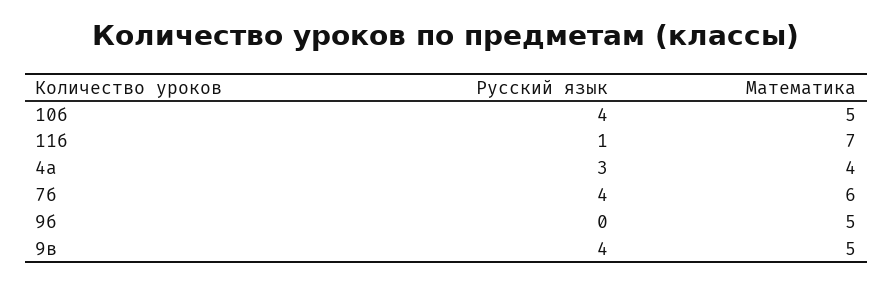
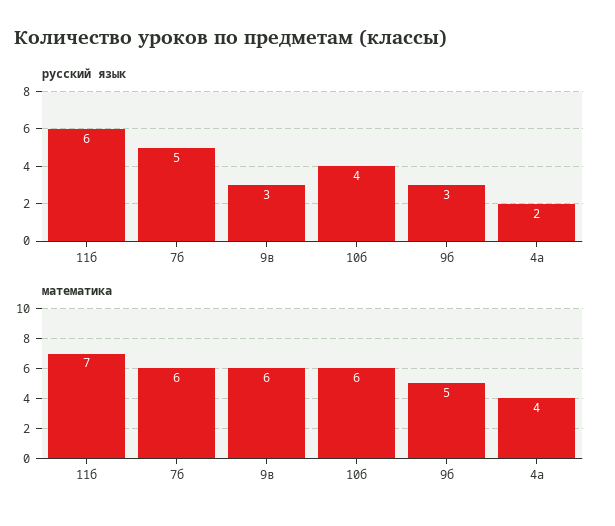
  {
    "Русский язык": {
      "10б": 4,
-     "11б": 1,
+     "11б": 6,
-     "4а": 3,
+     "4а": 2,
-     "7б": 4,
+     "7б": 5,
-     "9б": 0,
+     "9б": 3,
-     "9в": 4
+     "9в": 3
    },
    "Математика": {
-     "10б": 5,
+     "10б": 6,
      "11б": 7,
      "4а": 4,
      "7б": 6,
      "9б": 5,
-     "9в": 5
+     "9в": 6
    }
  }

